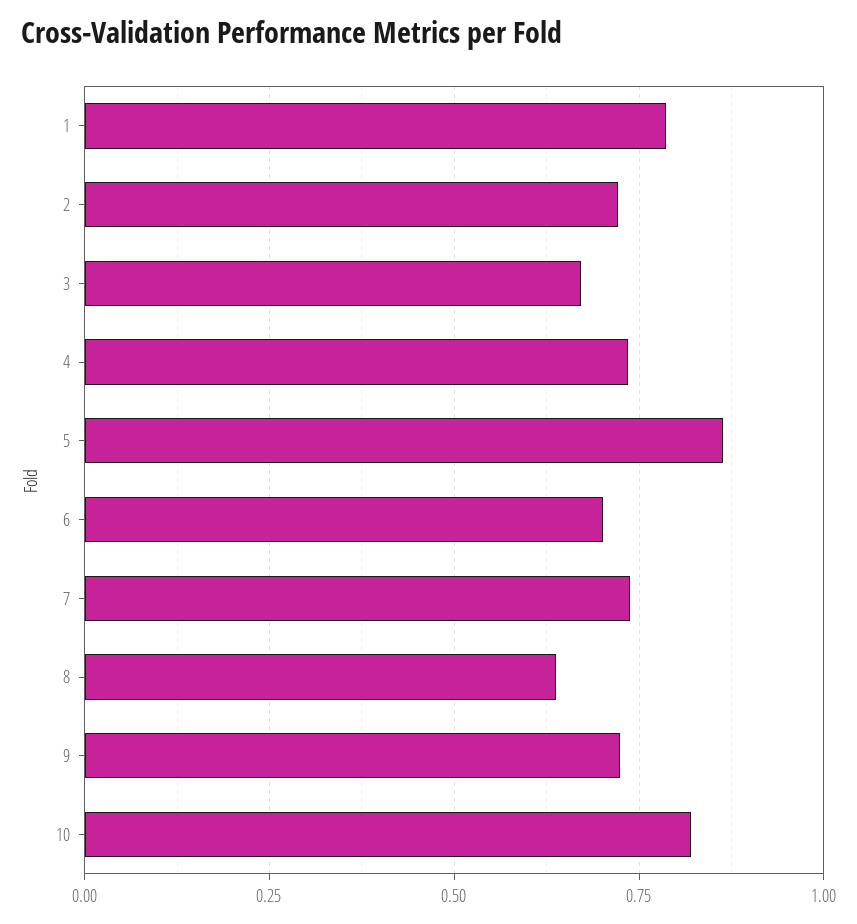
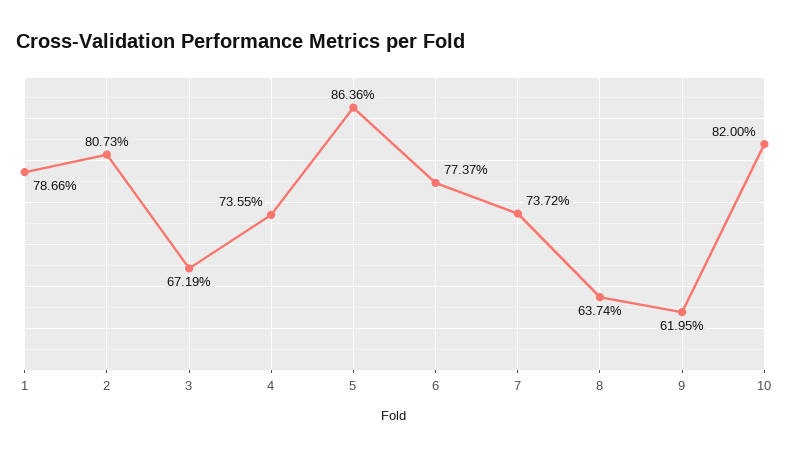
  {
    "1": 0.7866,
-   "2": 0.725,
+   "2": 0.8073,
    "3": 0.6719,
    "4": 0.7355,
    "5": 0.8636,
-   "6": 0.7,
+   "6": 0.7737,
    "7": 0.7372,
    "8": 0.6374,
-   "9": 0.725,
+   "9": 0.6195,
    "10": 0.82
  }

